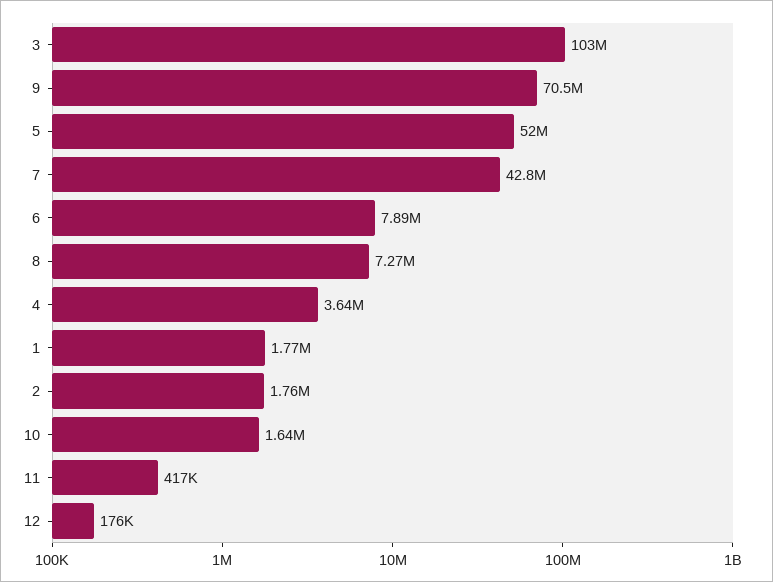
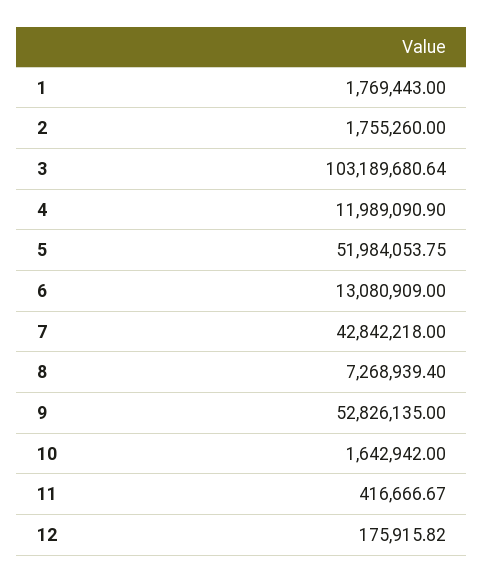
  {
    "3": 103189680.64,
-   "9": 70500000,
+   "9": 52826135,
    "5": 51984053.75,
    "7": 42842218,
-   "6": 7890000,
+   "6": 13080909,
    "8": 7268939.4,
-   "4": 3640000,
+   "4": 11989090.9,
    "1": 1769443,
    "2": 1755260,
    "10": 1642942,
    "11": 416666.67,
    "12": 175915.82
  }

